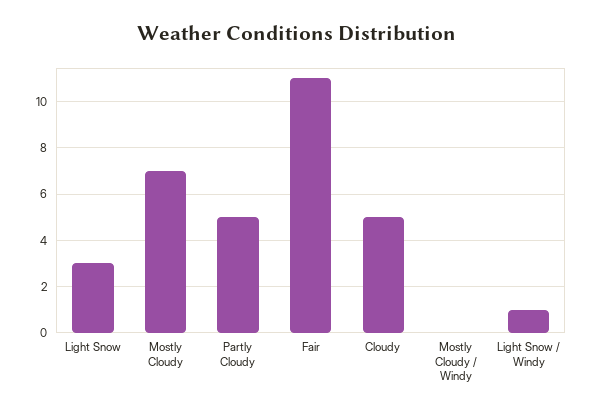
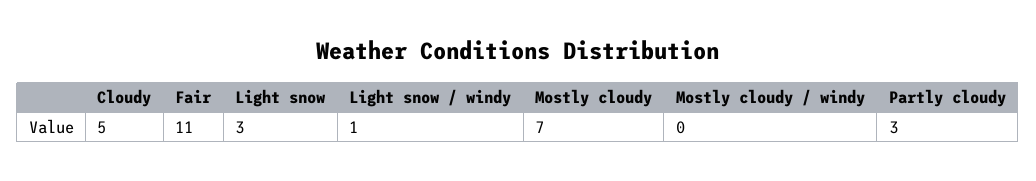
  {
    "Light Snow": 3,
    "Mostly Cloudy": 7,
-   "Partly Cloudy": 5,
+   "Partly Cloudy": 3,
    "Fair": 11,
    "Cloudy": 5,
    "Mostly Cloudy / Windy": 0,
    "Light Snow / Windy": 1
  }

